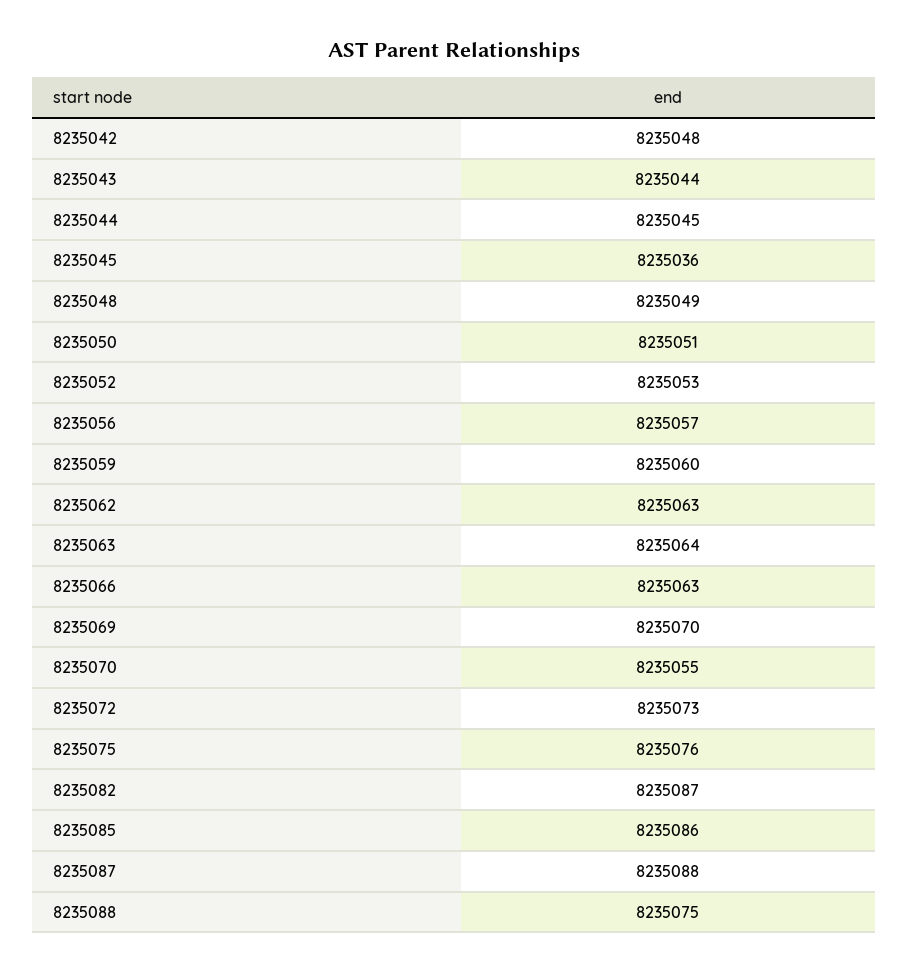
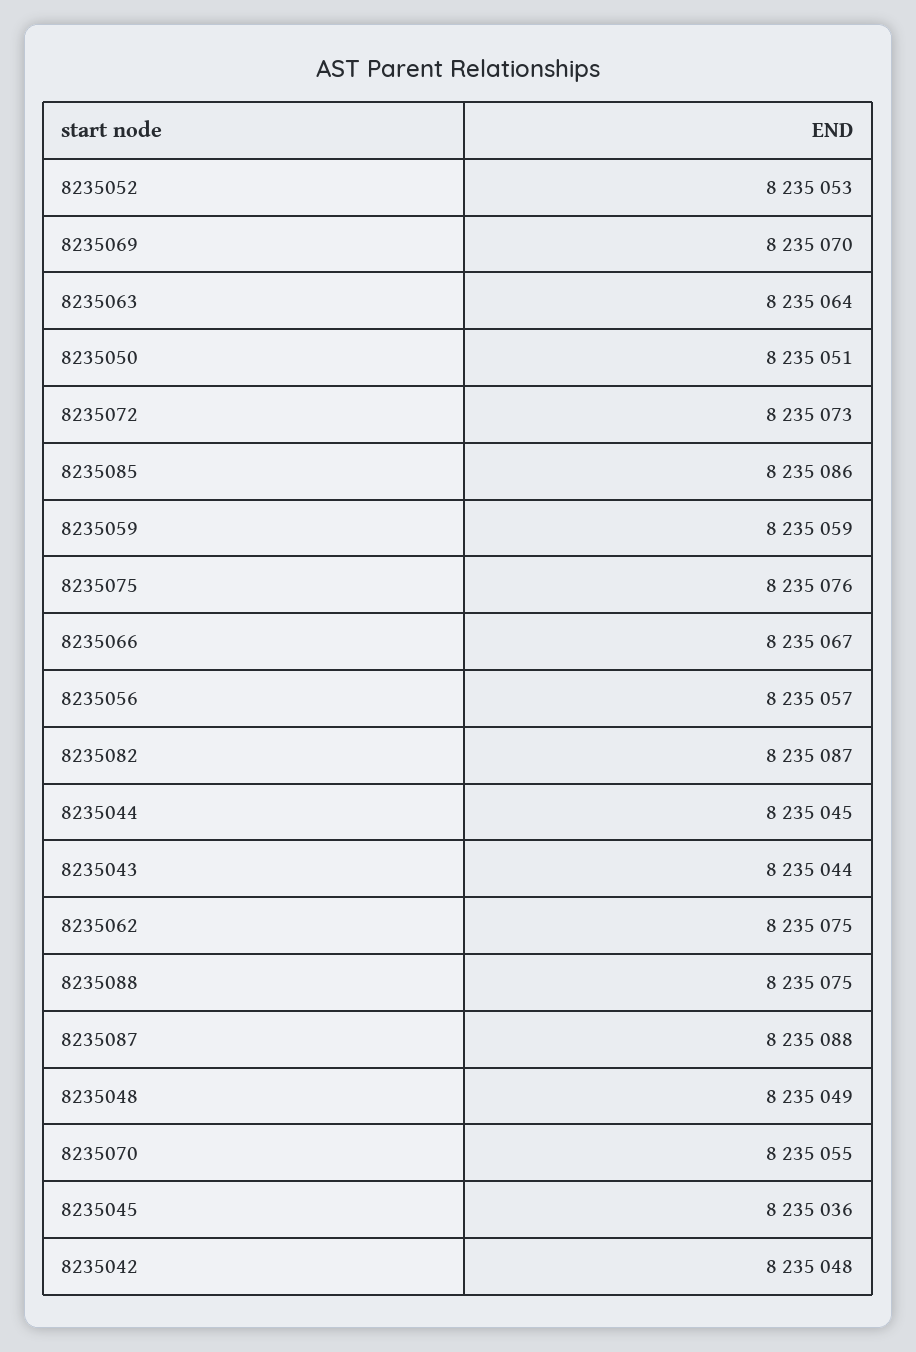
  {
    "8235042": 8235048,
    "8235043": 8235044,
    "8235044": 8235045,
    "8235045": 8235036,
    "8235048": 8235049,
    "8235050": 8235051,
    "8235052": 8235053,
    "8235056": 8235057,
-   "8235059": 8235060,
+   "8235059": 8235059,
-   "8235062": 8235063,
+   "8235062": 8235075,
    "8235063": 8235064,
-   "8235066": 8235063,
+   "8235066": 8235067,
    "8235069": 8235070,
    "8235070": 8235055,
    "8235072": 8235073,
    "8235075": 8235076,
    "8235082": 8235087,
    "8235085": 8235086,
    "8235087": 8235088,
    "8235088": 8235075
  }

